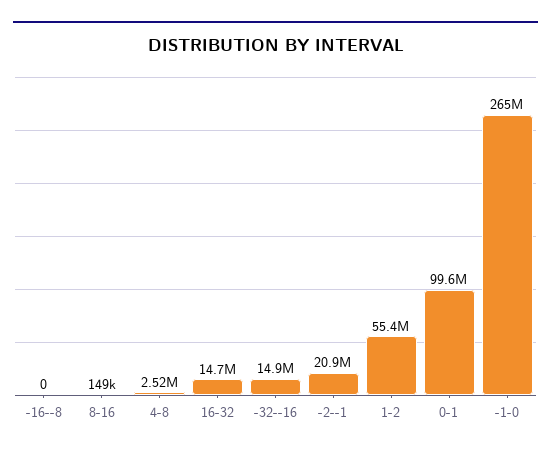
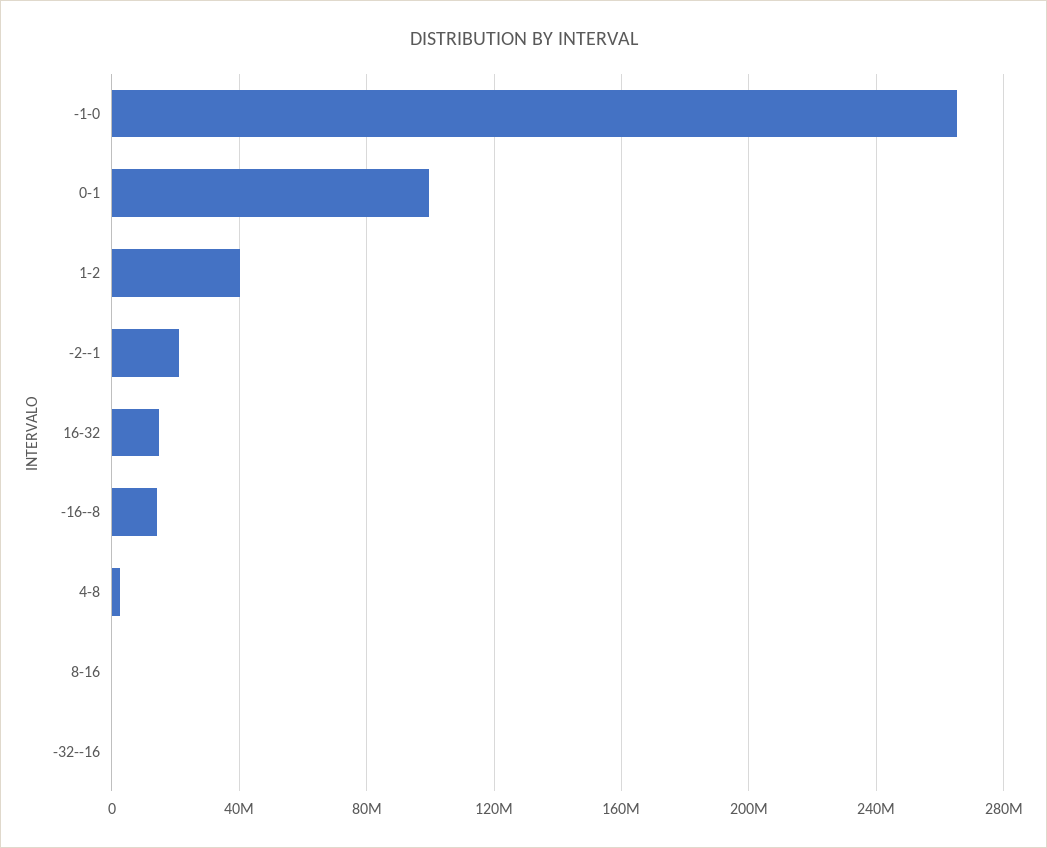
  {
-   "-16--8": 0,
+   "-16--8": 15000000,
    "8-16": 149000,
    "4-8": 2520000,
    "16-32": 14700000,
-   "-32--16": 14900000,
+   "-32--16": 0,
    "-2--1": 20900000,
-   "1-2": 55400000,
+   "1-2": 40000000,
    "0-1": 99600000,
    "-1-0": 265000000
  }

